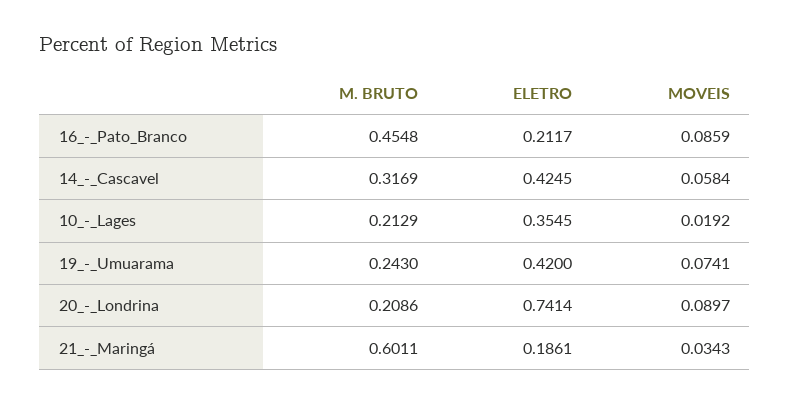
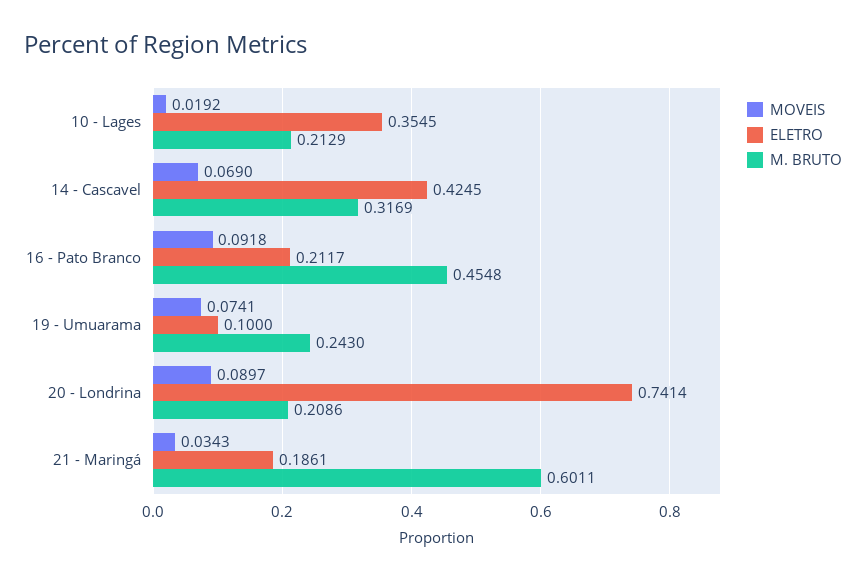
  {
    "M. BRUTO": {
      "16_-_Pato_Branco": 0.4548,
      "14_-_Cascavel": 0.3169,
      "10_-_Lages": 0.2129,
      "19_-_Umuarama": 0.243,
      "20_-_Londrina": 0.2086,
      "21_-_Maringá": 0.6011
    },
    "ELETRO": {
      "16_-_Pato_Branco": 0.2117,
      "14_-_Cascavel": 0.4245,
      "10_-_Lages": 0.3545,
-     "19_-_Umuarama": 0.42,
+     "19_-_Umuarama": 0.1,
      "20_-_Londrina": 0.7414,
      "21_-_Maringá": 0.1861
    },
    "MOVEIS": {
-     "16_-_Pato_Branco": 0.0859,
+     "16_-_Pato_Branco": 0.0918,
-     "14_-_Cascavel": 0.0584,
+     "14_-_Cascavel": 0.069,
      "10_-_Lages": 0.0192,
      "19_-_Umuarama": 0.0741,
      "20_-_Londrina": 0.0897,
      "21_-_Maringá": 0.0343
    }
  }

